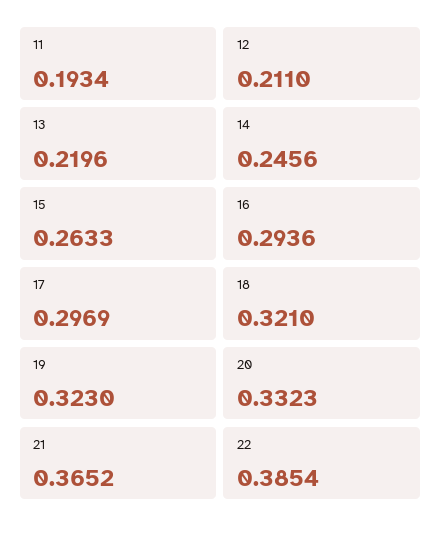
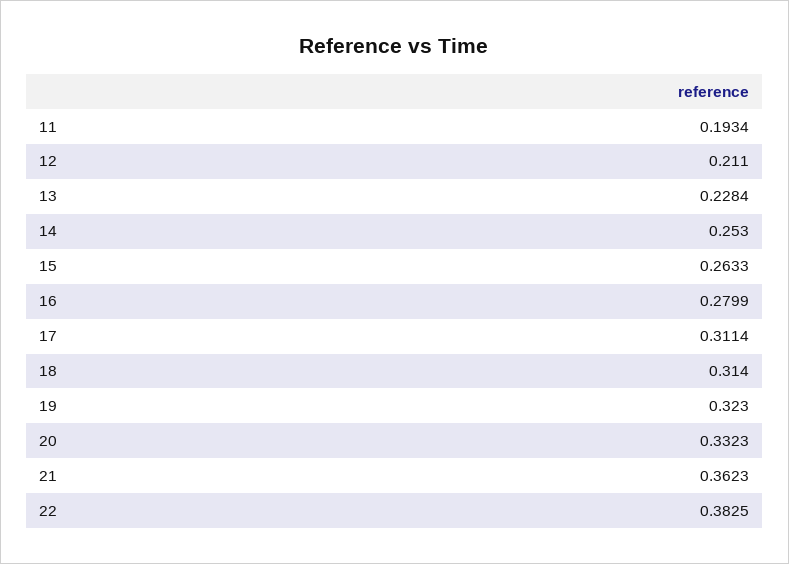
  {
    "11": 0.1934,
    "12": 0.211,
-   "13": 0.2196,
+   "13": 0.2284,
-   "14": 0.2456,
+   "14": 0.253,
    "15": 0.2633,
-   "16": 0.2936,
+   "16": 0.2799,
-   "17": 0.2969,
+   "17": 0.3114,
-   "18": 0.321,
+   "18": 0.314,
    "19": 0.323,
    "20": 0.3323,
-   "21": 0.3652,
+   "21": 0.3623,
-   "22": 0.3854
+   "22": 0.3825
  }

